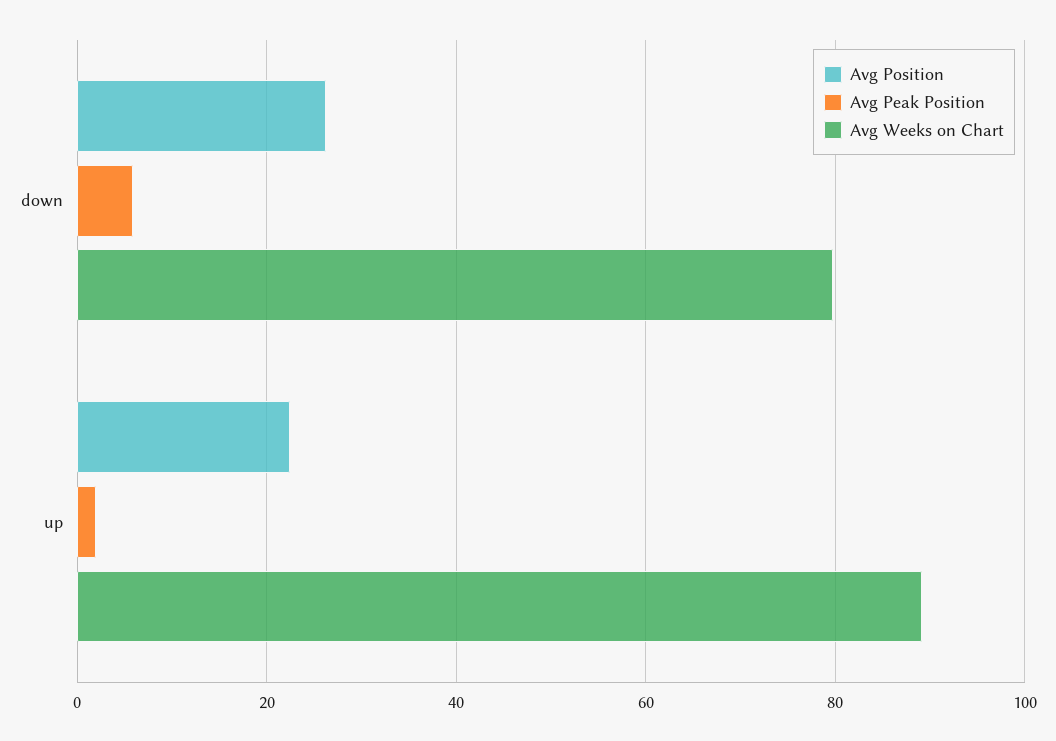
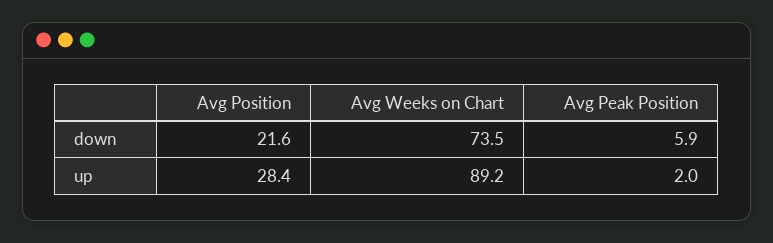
  {
    "Avg Position": {
-     "down": 26,
+     "down": 21.6,
-     "up": 22
+     "up": 28.4
    },
    "Avg Peak Position": {
      "down": 5.9,
      "up": 2
    },
    "Avg Weeks on Chart": {
-     "down": 80,
+     "down": 73.5,
      "up": 89.2
    }
  }

